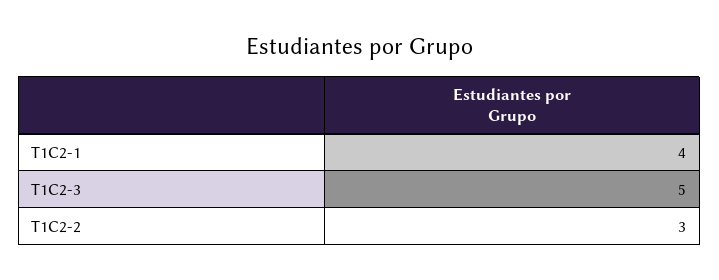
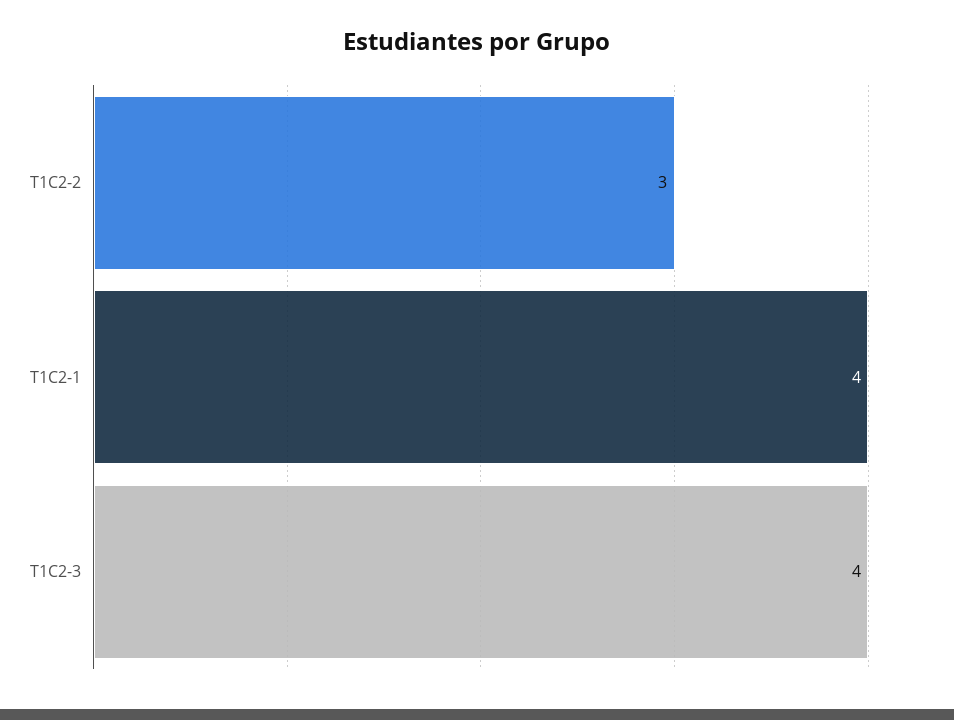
  {
    "T1C2-1": 4,
-   "T1C2-3": 5,
+   "T1C2-3": 4,
    "T1C2-2": 3
  }

